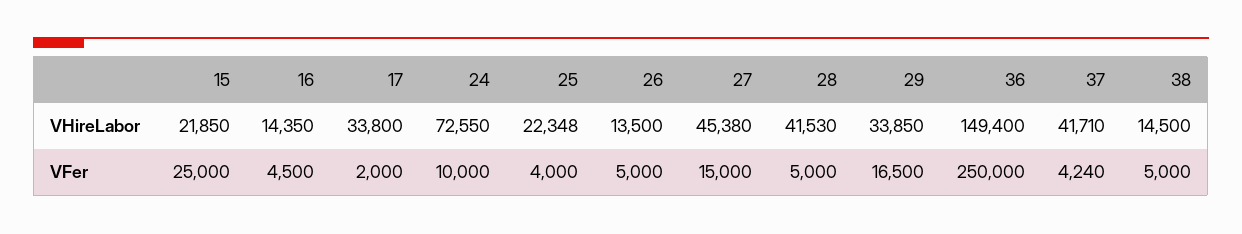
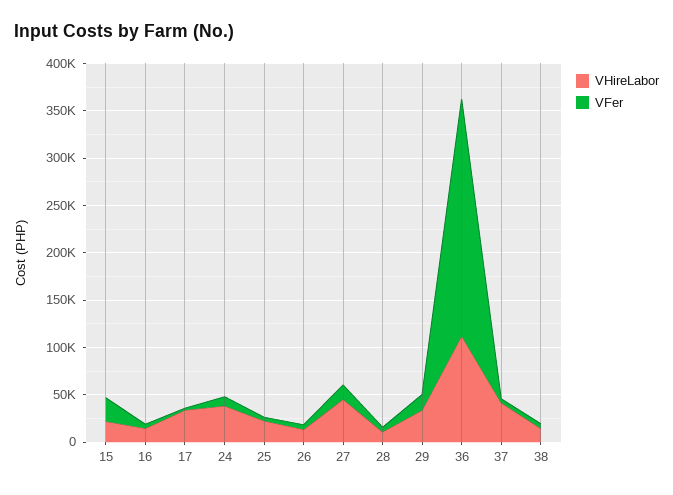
  {
    "VHireLabor": {
      "15": 21850,
      "16": 14350,
      "17": 33800,
-     "24": 72550,
+     "24": 40000,
      "25": 22348,
      "26": 13500,
      "27": 45380,
-     "28": 41530,
+     "28": 10000,
      "29": 33850,
-     "36": 149400,
+     "36": 110000,
      "37": 41710,
      "38": 14500
    },
    "VFer": {
      "15": 25000,
      "16": 4500,
      "17": 2000,
      "24": 10000,
      "25": 4000,
      "26": 5000,
      "27": 15000,
      "28": 5000,
      "29": 16500,
      "36": 250000,
      "37": 4240,
      "38": 5000
    }
  }

